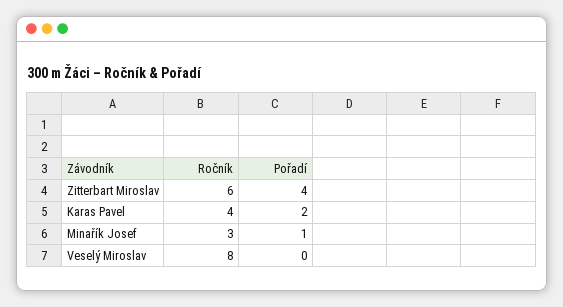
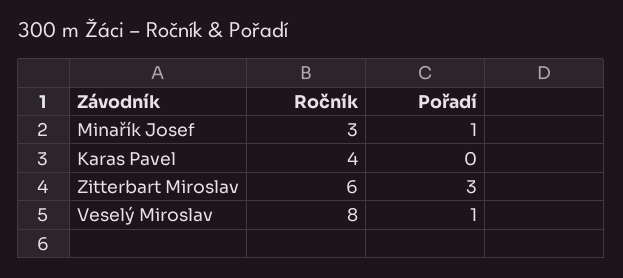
  {
    "Ročník": {
      "Zitterbart Miroslav": 6,
      "Karas Pavel": 4,
      "Minařík Josef": 3,
      "Veselý Miroslav": 8
    },
    "Pořadí": {
-     "Zitterbart Miroslav": 4,
+     "Zitterbart Miroslav": 3,
-     "Karas Pavel": 2,
+     "Karas Pavel": 0,
      "Minařík Josef": 1,
-     "Veselý Miroslav": 0
+     "Veselý Miroslav": 1
    }
  }

